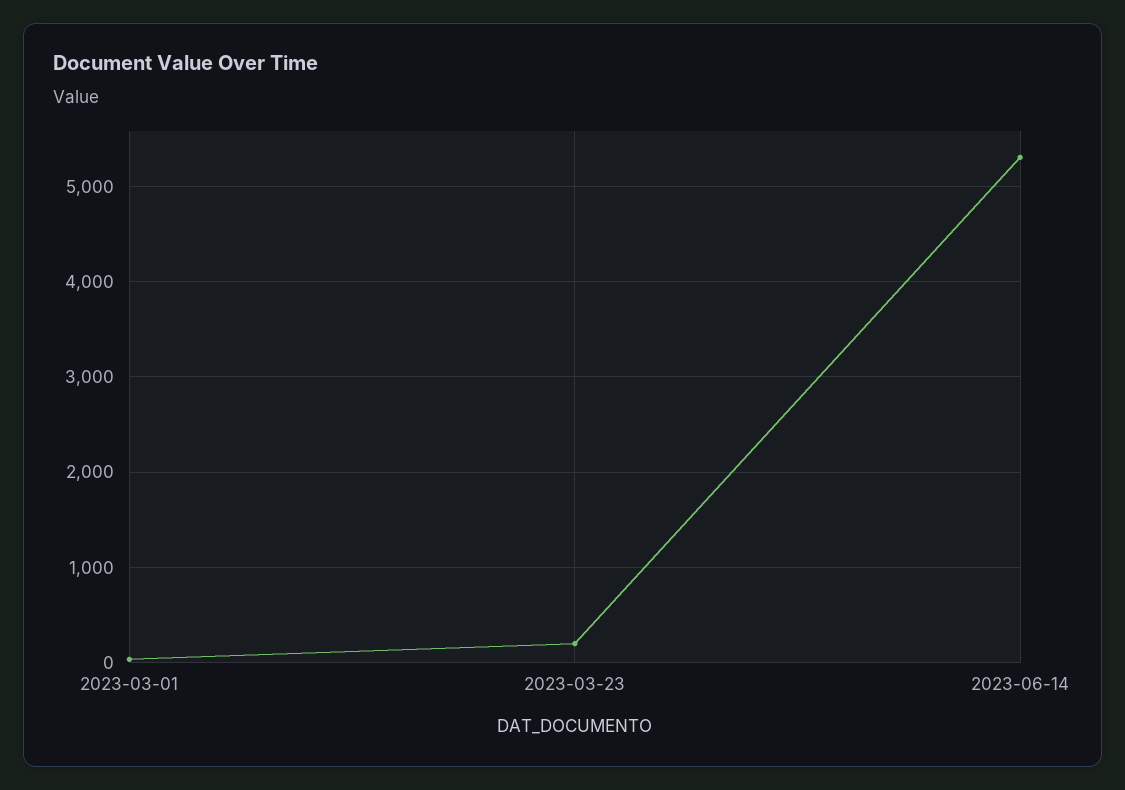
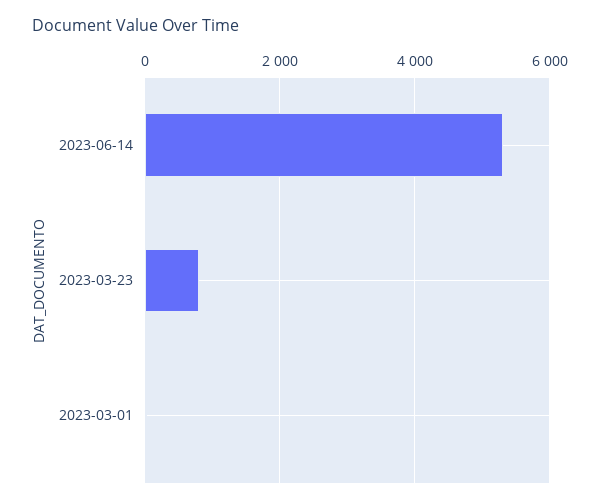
  {
    "2023-03-01": 0,
-   "2023-03-23": 200,
+   "2023-03-23": 800,
    "2023-06-14": 5300
  }

